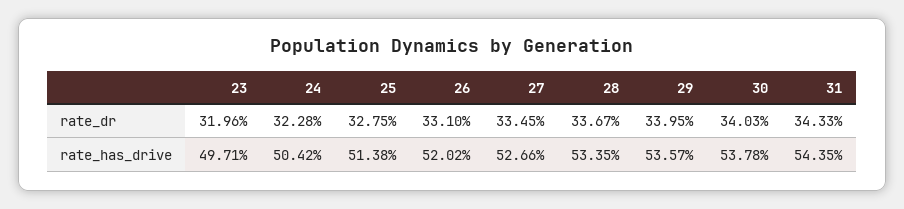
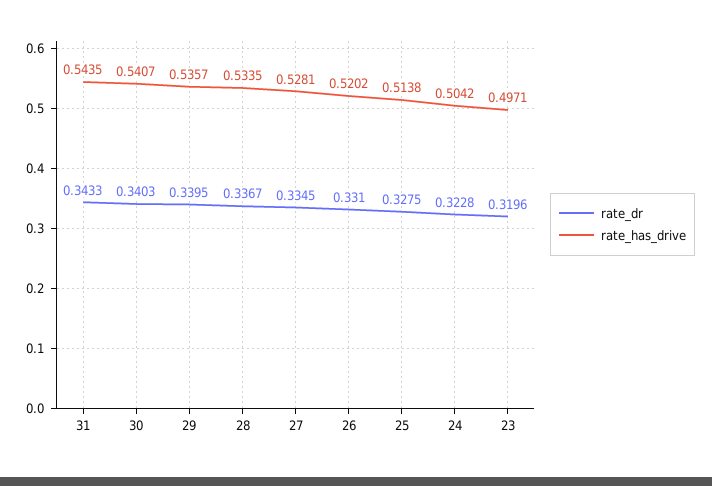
  {
    "rate_dr": {
      "23": 0.3196,
      "24": 0.3228,
      "25": 0.3275,
      "26": 0.331,
      "27": 0.3345,
      "28": 0.3367,
      "29": 0.3395,
      "30": 0.3403,
      "31": 0.3433
    },
    "rate_has_drive": {
      "23": 0.4971,
      "24": 0.5042,
      "25": 0.5138,
      "26": 0.5202,
-     "27": 0.5266,
+     "27": 0.5281,
      "28": 0.5335,
      "29": 0.5357,
-     "30": 0.5378,
+     "30": 0.5407,
      "31": 0.5435
    }
  }

